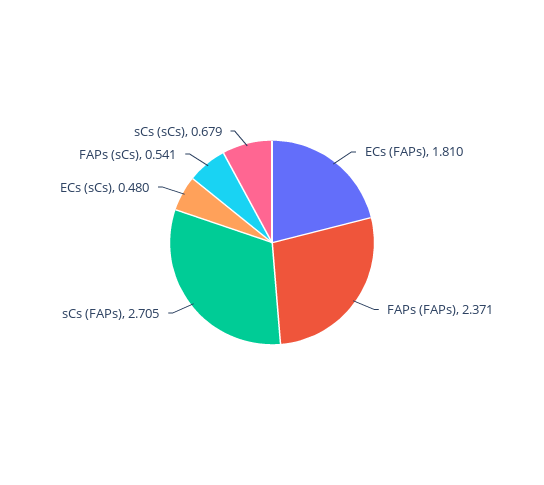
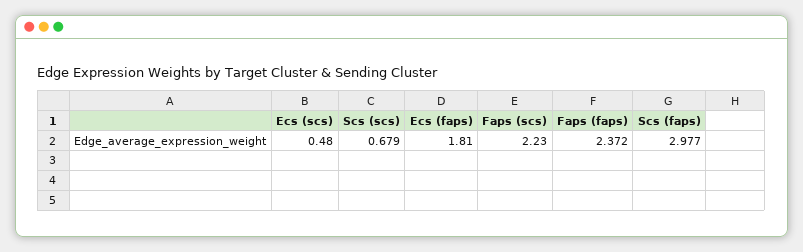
  {
    "ECs (FAPs)": 1.81,
-   "FAPs (FAPs)": 2.371,
+   "FAPs (FAPs)": 2.372,
-   "sCs (FAPs)": 2.705,
+   "sCs (FAPs)": 2.977,
    "ECs (sCs)": 0.48,
-   "FAPs (sCs)": 0.541,
+   "FAPs (sCs)": 2.23,
    "sCs (sCs)": 0.679
  }

